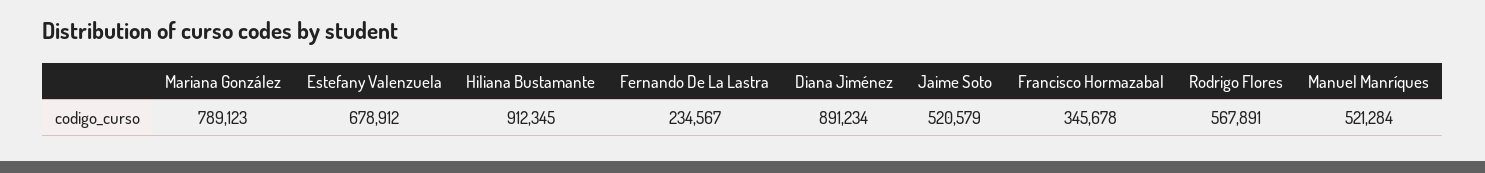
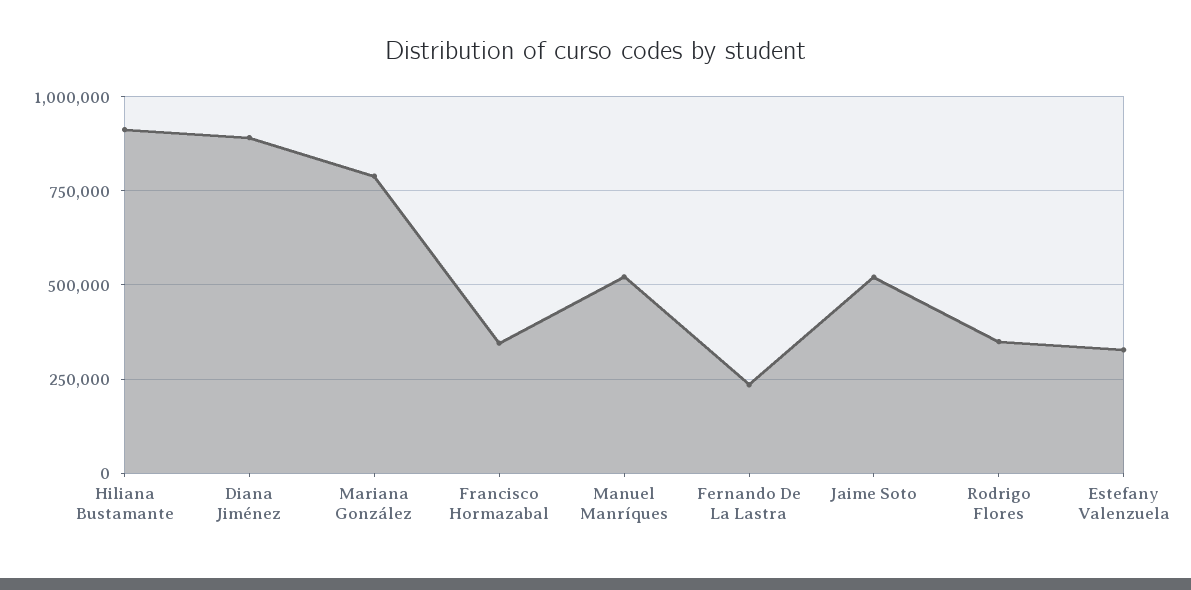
  {
    "Mariana González": 789123,
-   "Estefany Valenzuela": 678912,
+   "Estefany Valenzuela": 325000,
    "Hiliana Bustamante": 912345,
    "Fernando De La Lastra": 234567,
    "Diana Jiménez": 891234,
    "Jaime Soto": 520579,
    "Francisco Hormazabal": 345678,
-   "Rodrigo Flores": 567891,
+   "Rodrigo Flores": 350000,
    "Manuel Manríques": 521284
  }

